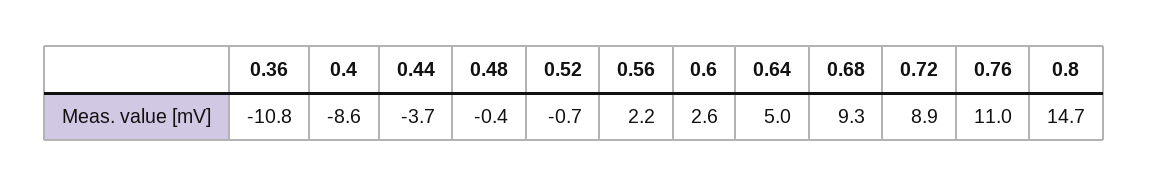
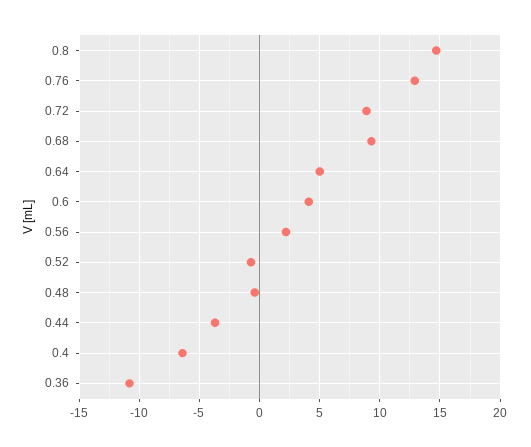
  {
    "0.36": -10.8,
-   "0.4": -8.6,
+   "0.4": -6.5,
    "0.44": -3.7,
    "0.48": -0.4,
    "0.52": -0.7,
    "0.56": 2.2,
-   "0.6": 2.6,
+   "0.6": 4,
    "0.64": 5,
    "0.68": 9.3,
    "0.72": 8.9,
-   "0.76": 11,
+   "0.76": 13,
    "0.8": 14.7
  }

